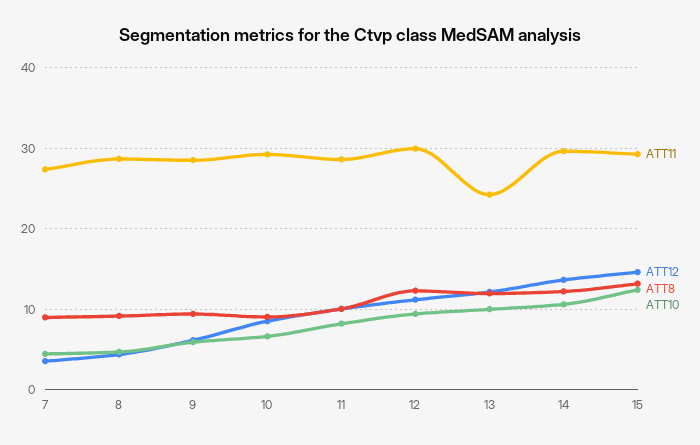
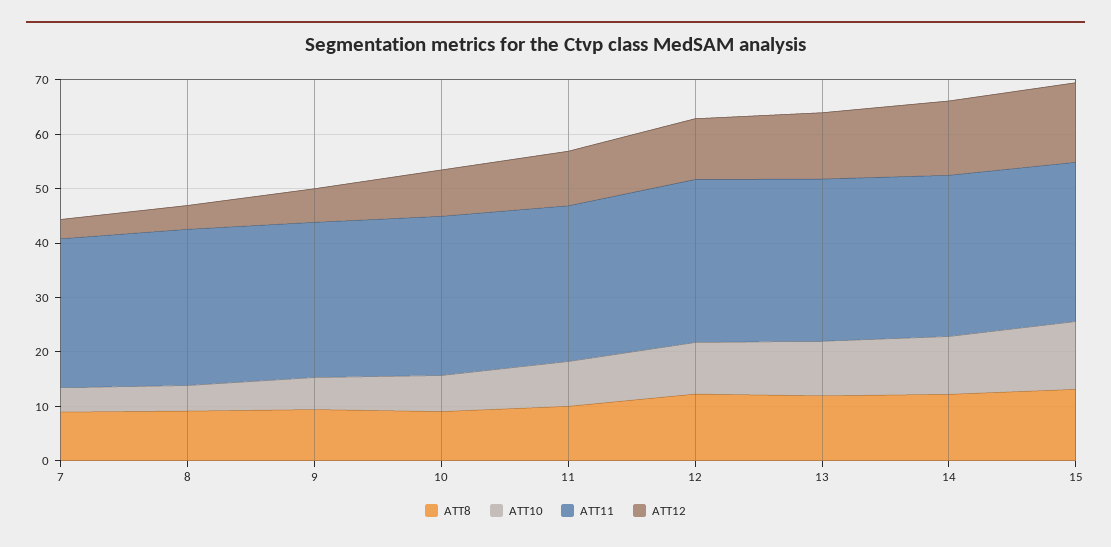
  {
    "ATT11": {
      "7": 27,
      "8": 29,
      "9": 29,
      "10": 29,
      "11": 29,
      "12": 30,
-     "13": 24,
+     "13": 30,
      "14": 30,
      "15": 29
    },
    "ATT12": {
      "7": 4,
      "8": 4,
      "9": 6,
      "10": 9,
      "11": 10,
      "12": 11,
      "13": 12,
      "14": 14,
      "15": 15
    },
    "ATT8": {
      "7": 9,
      "8": 9,
      "9": 9,
      "10": 9,
      "11": 10,
      "12": 12,
      "13": 12,
      "14": 12,
      "15": 13
    },
    "ATT10": {
      "7": 4,
      "8": 5,
      "9": 6,
      "10": 7,
      "11": 8,
      "12": 9,
      "13": 10,
      "14": 11,
      "15": 12
    }
  }

